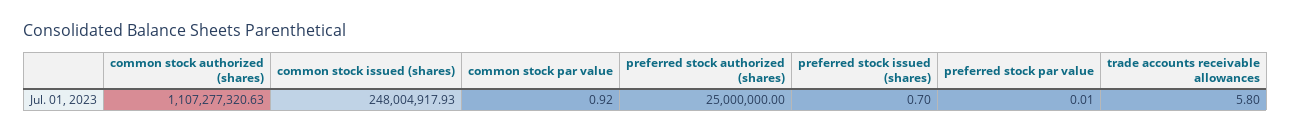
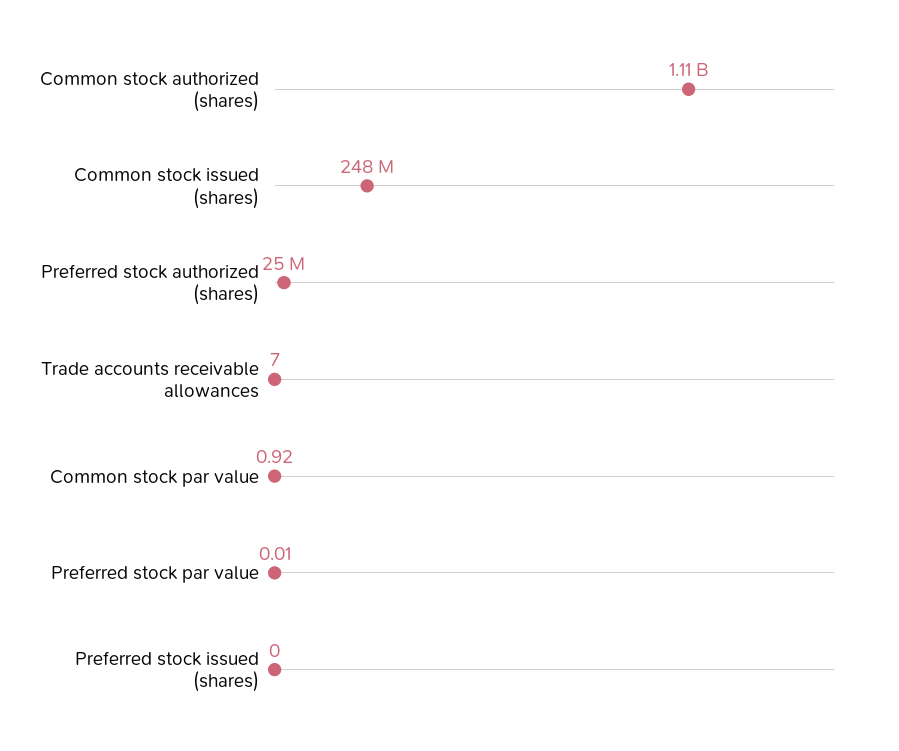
  {
    "common stock authorized (shares)": 1107277320.63,
    "common stock issued (shares)": 248004917.93,
    "common stock par value": 0.92,
    "preferred stock authorized (shares)": 25000000,
-   "preferred stock issued (shares)": 0.7,
+   "preferred stock issued (shares)": 0,
    "preferred stock par value": 0.01,
-   "trade accounts receivable allowances": 5.8
+   "trade accounts receivable allowances": 7
  }

